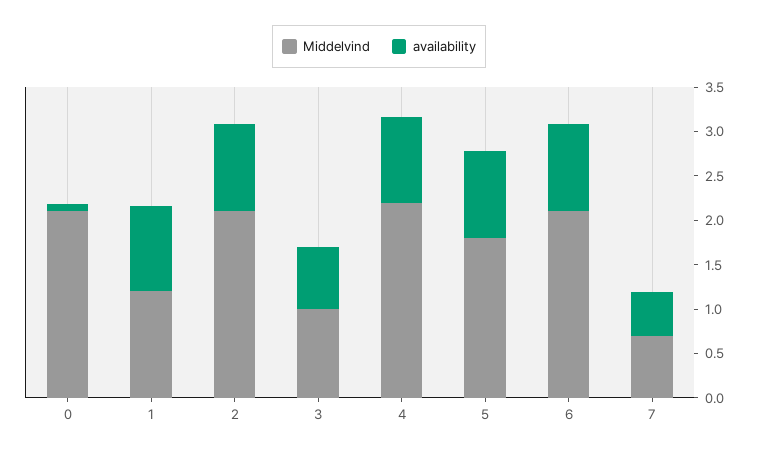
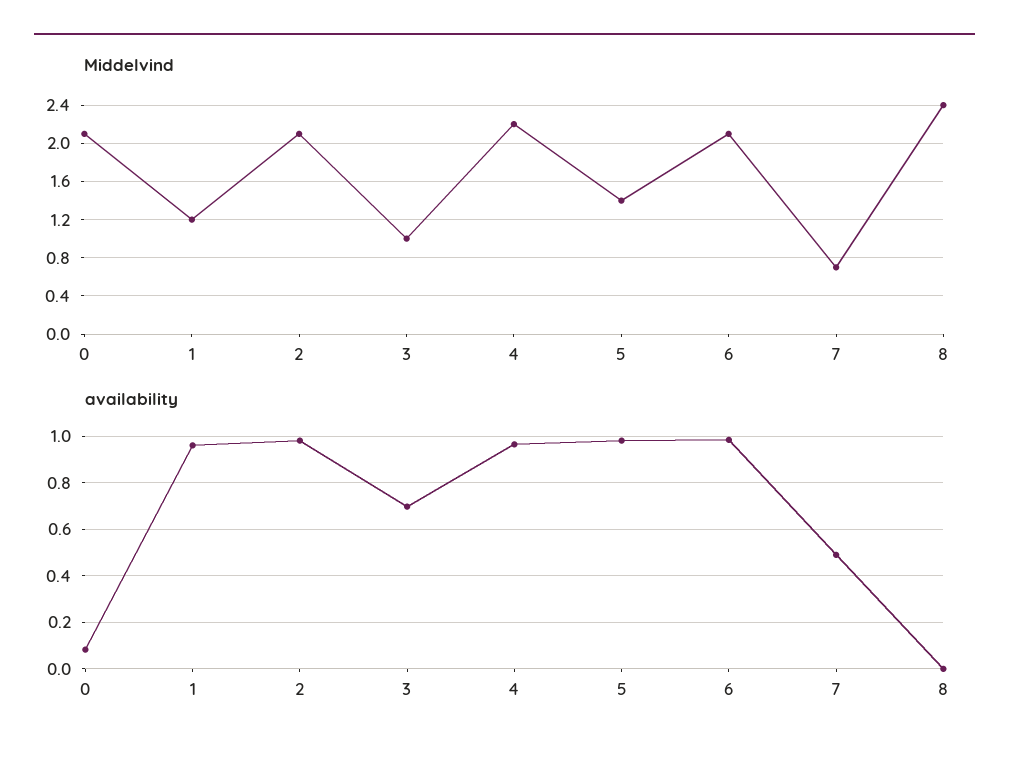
  {
    "Middelvind": {
      "0": 2.1,
      "1": 1.2,
      "2": 2.1,
      "3": 1,
      "4": 2.2,
-     "5": 1.8,
+     "5": 1.4,
      "6": 2.1,
-     "7": 0.7
+     "7": 0.7,
+     "8": 2.4
    },
    "availability": {
      "0": 0.1,
      "1": 0.95,
      "2": 1,
      "3": 0.7,
      "4": 0.95,
      "5": 1,
      "6": 1,
-     "7": 0.5
+     "7": 0.5,
+     "8": 0
    }
  }

